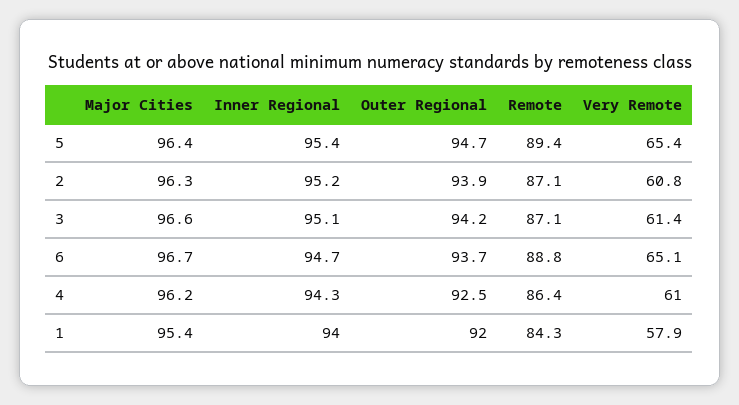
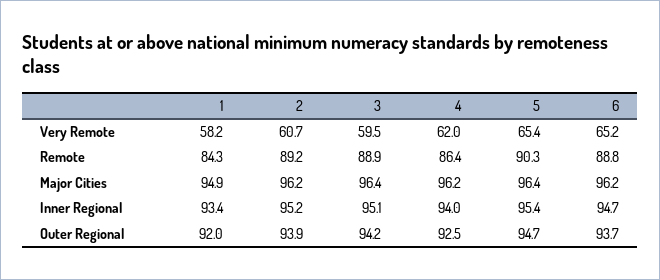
  {
    "Major Cities": {
      "5": 96.4,
-     "2": 96.3,
+     "2": 96.2,
-     "3": 96.6,
+     "3": 96.4,
-     "6": 96.7,
+     "6": 96.2,
      "4": 96.2,
-     "1": 95.4
+     "1": 94.9
    },
    "Inner Regional": {
      "5": 95.4,
      "2": 95.2,
      "3": 95.1,
      "6": 94.7,
-     "4": 94.3,
+     "4": 94,
-     "1": 94
+     "1": 93.4
    },
    "Outer Regional": {
      "5": 94.7,
      "2": 93.9,
      "3": 94.2,
      "6": 93.7,
      "4": 92.5,
      "1": 92
    },
    "Remote": {
-     "5": 89.4,
+     "5": 90.3,
-     "2": 87.1,
+     "2": 89.2,
-     "3": 87.1,
+     "3": 88.9,
      "6": 88.8,
      "4": 86.4,
      "1": 84.3
    },
    "Very Remote": {
      "5": 65.4,
-     "2": 60.8,
+     "2": 60.7,
-     "3": 61.4,
+     "3": 59.5,
-     "6": 65.1,
+     "6": 65.2,
-     "4": 61,
+     "4": 62,
-     "1": 57.9
+     "1": 58.2
    }
  }

